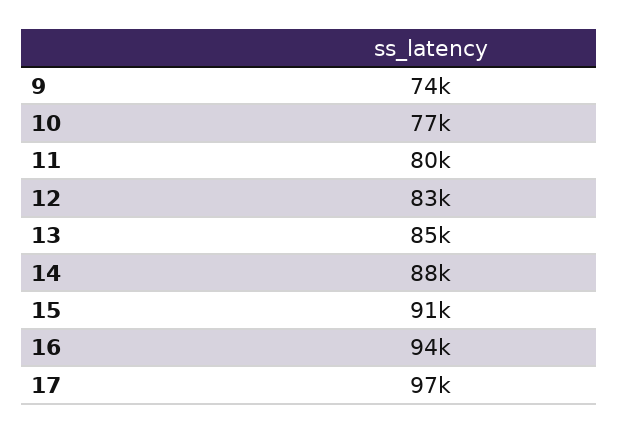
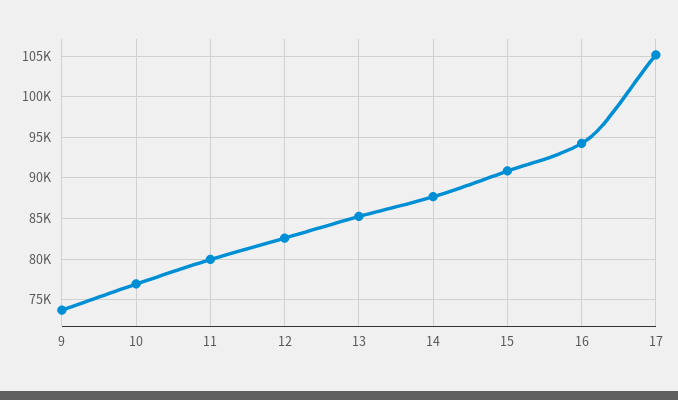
  {
    "9": 74000,
    "10": 77000,
    "11": 80000,
    "12": 83000,
    "13": 85000,
    "14": 88000,
    "15": 91000,
    "16": 94000,
-   "17": 97000
+   "17": 105000
  }

